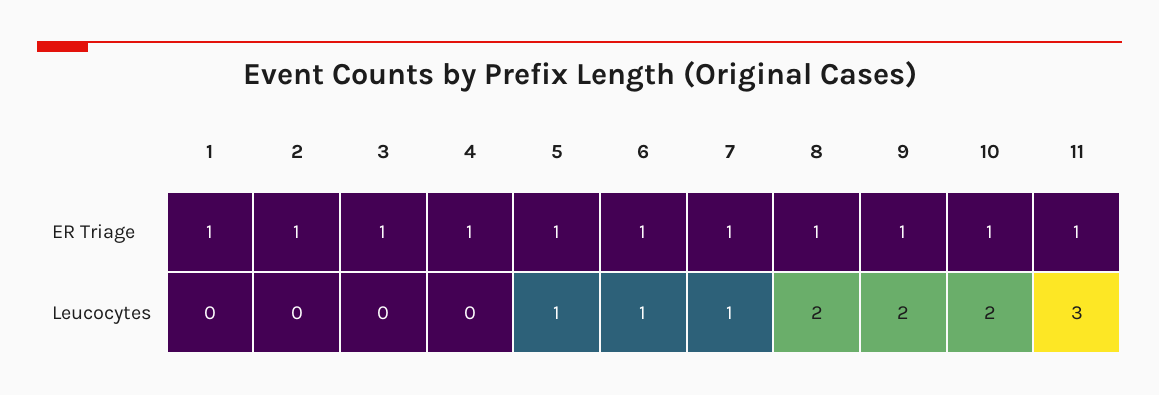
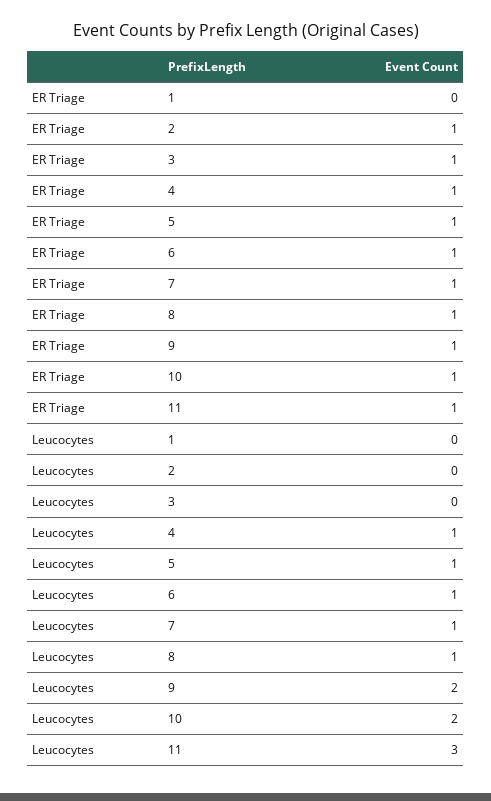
  {
    "1": {
-     "ER Triage": 1,
+     "ER Triage": 0,
      "Leucocytes": 0
    },
    "2": {
      "ER Triage": 1,
      "Leucocytes": 0
    },
    "3": {
      "ER Triage": 1,
      "Leucocytes": 0
    },
    "4": {
      "ER Triage": 1,
-     "Leucocytes": 0
+     "Leucocytes": 1
    },
    "5": {
      "ER Triage": 1,
      "Leucocytes": 1
    },
    "6": {
      "ER Triage": 1,
      "Leucocytes": 1
    },
    "7": {
      "ER Triage": 1,
      "Leucocytes": 1
    },
    "8": {
      "ER Triage": 1,
-     "Leucocytes": 2
+     "Leucocytes": 1
    },
    "9": {
      "ER Triage": 1,
      "Leucocytes": 2
    },
    "10": {
      "ER Triage": 1,
      "Leucocytes": 2
    },
    "11": {
      "ER Triage": 1,
      "Leucocytes": 3
    }
  }

